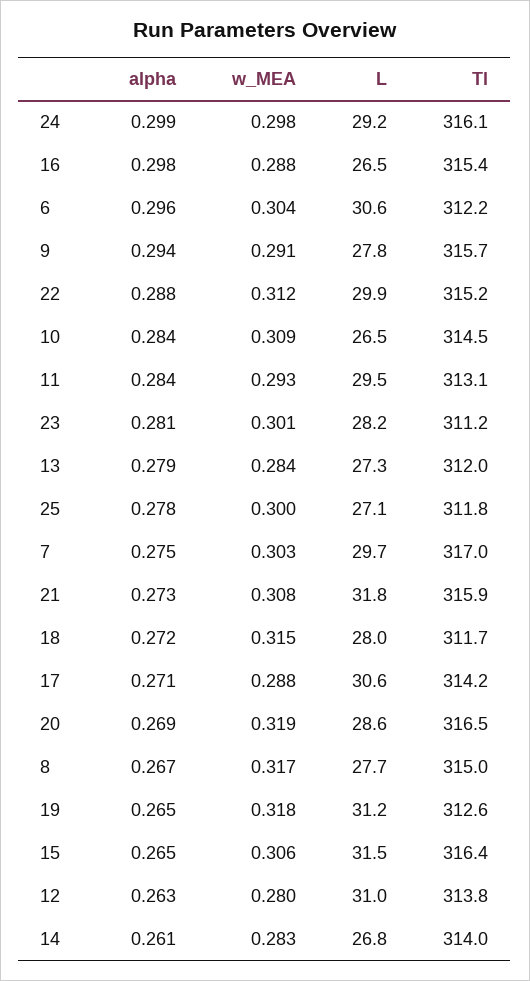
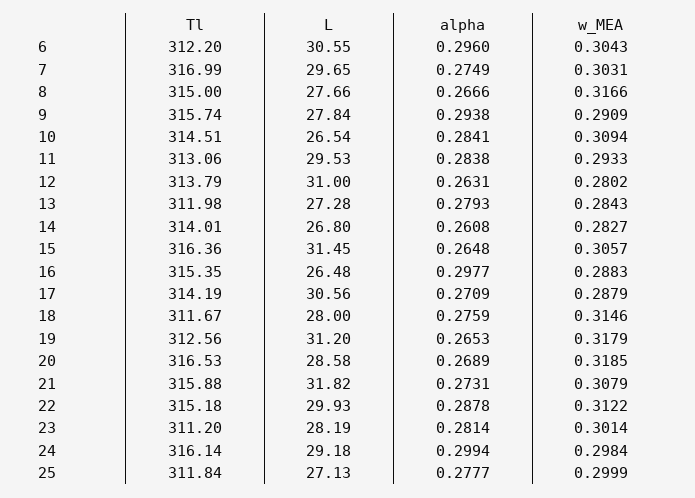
  {
    "alpha": {
      "24": 0.2994,
      "16": 0.2977,
      "6": 0.296,
      "9": 0.2938,
      "22": 0.2878,
      "10": 0.2841,
      "11": 0.2838,
      "23": 0.2814,
      "13": 0.2793,
      "25": 0.2777,
      "7": 0.2749,
      "21": 0.2731,
-     "18": 0.272,
+     "18": 0.2759,
      "17": 0.2709,
      "20": 0.2689,
      "8": 0.2666,
      "19": 0.2653,
      "15": 0.2648,
      "12": 0.2631,
      "14": 0.2608
    },
    "w_MEA": {
      "24": 0.2984,
      "16": 0.2883,
      "6": 0.3043,
      "9": 0.2909,
      "22": 0.3122,
      "10": 0.3094,
      "11": 0.2933,
      "23": 0.3014,
      "13": 0.2843,
      "25": 0.2999,
      "7": 0.3031,
      "21": 0.3079,
      "18": 0.3146,
      "17": 0.2879,
      "20": 0.3185,
      "8": 0.3166,
      "19": 0.3179,
      "15": 0.3057,
      "12": 0.2802,
      "14": 0.2827
    },
    "L": {
      "24": 29.18,
      "16": 26.48,
      "6": 30.55,
      "9": 27.84,
      "22": 29.93,
      "10": 26.54,
      "11": 29.53,
      "23": 28.19,
      "13": 27.28,
      "25": 27.13,
      "7": 29.65,
      "21": 31.82,
      "18": 28,
      "17": 30.56,
      "20": 28.58,
      "8": 27.66,
      "19": 31.2,
      "15": 31.45,
      "12": 31,
      "14": 26.8
    },
    "Tl": {
      "24": 316.14,
      "16": 315.35,
      "6": 312.2,
      "9": 315.74,
      "22": 315.18,
      "10": 314.51,
      "11": 313.06,
      "23": 311.2,
      "13": 311.98,
      "25": 311.84,
      "7": 316.99,
      "21": 315.88,
      "18": 311.67,
      "17": 314.19,
      "20": 316.53,
      "8": 315,
      "19": 312.56,
      "15": 316.36,
      "12": 313.79,
      "14": 314.01
    }
  }

